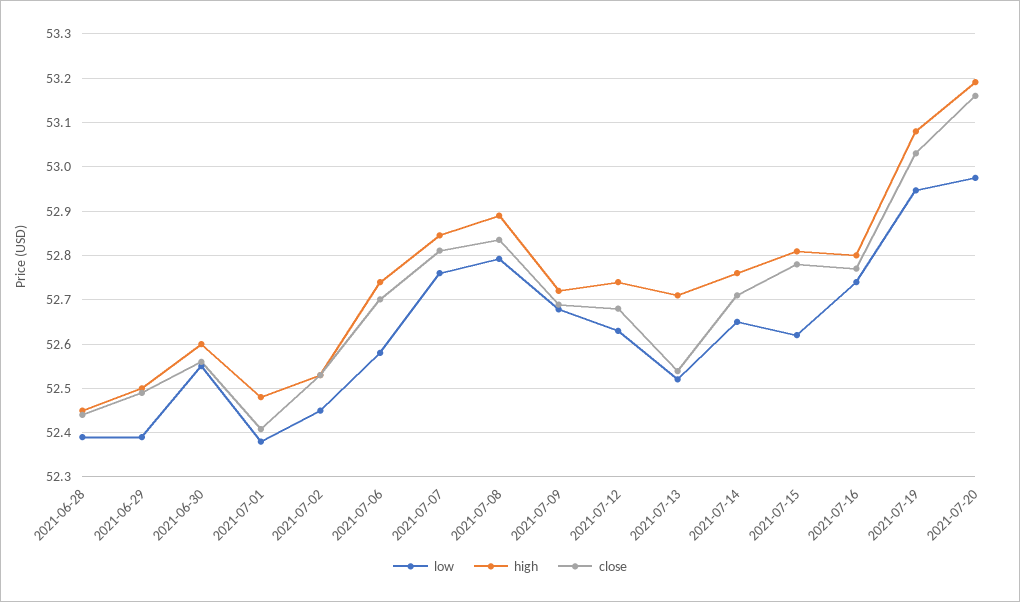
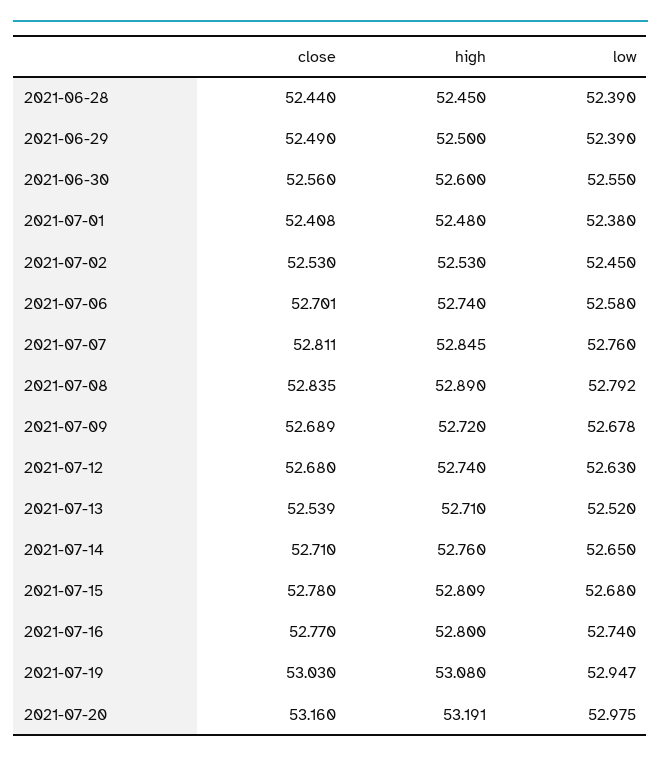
  {
    "low": {
      "2021-06-28": 52.39,
      "2021-06-29": 52.39,
      "2021-06-30": 52.55,
      "2021-07-01": 52.38,
      "2021-07-02": 52.45,
      "2021-07-06": 52.58,
      "2021-07-07": 52.76,
      "2021-07-08": 52.792,
      "2021-07-09": 52.678,
      "2021-07-12": 52.63,
      "2021-07-13": 52.52,
      "2021-07-14": 52.65,
-     "2021-07-15": 52.62,
+     "2021-07-15": 52.68,
      "2021-07-16": 52.74,
      "2021-07-19": 52.947,
      "2021-07-20": 52.975
    },
    "high": {
      "2021-06-28": 52.45,
      "2021-06-29": 52.5,
      "2021-06-30": 52.6,
      "2021-07-01": 52.48,
      "2021-07-02": 52.53,
      "2021-07-06": 52.74,
      "2021-07-07": 52.845,
      "2021-07-08": 52.89,
      "2021-07-09": 52.72,
      "2021-07-12": 52.74,
      "2021-07-13": 52.71,
      "2021-07-14": 52.76,
      "2021-07-15": 52.809,
      "2021-07-16": 52.8,
      "2021-07-19": 53.08,
      "2021-07-20": 53.191
    },
    "close": {
      "2021-06-28": 52.44,
      "2021-06-29": 52.49,
      "2021-06-30": 52.56,
      "2021-07-01": 52.408,
      "2021-07-02": 52.53,
      "2021-07-06": 52.701,
      "2021-07-07": 52.811,
      "2021-07-08": 52.835,
      "2021-07-09": 52.689,
      "2021-07-12": 52.68,
      "2021-07-13": 52.539,
      "2021-07-14": 52.71,
      "2021-07-15": 52.78,
      "2021-07-16": 52.77,
      "2021-07-19": 53.03,
      "2021-07-20": 53.16
    }
  }

